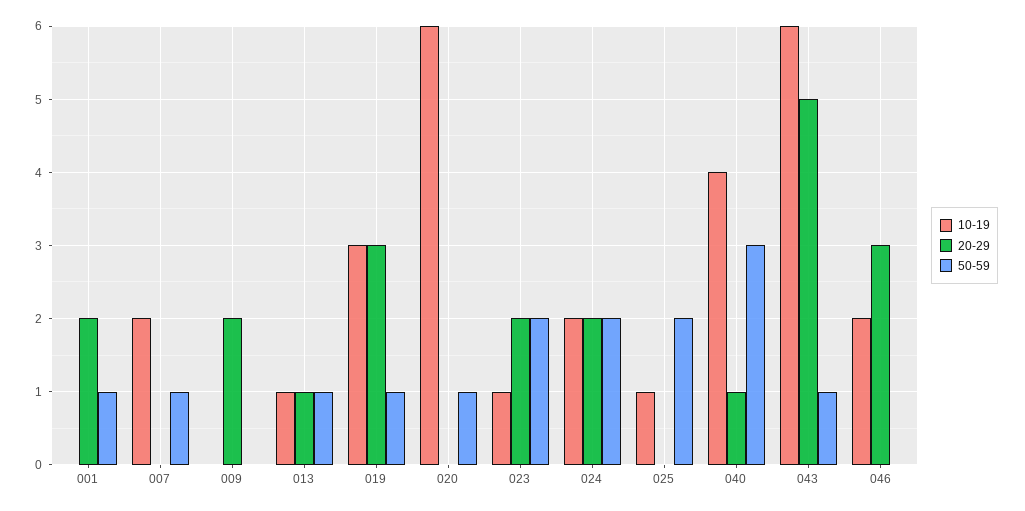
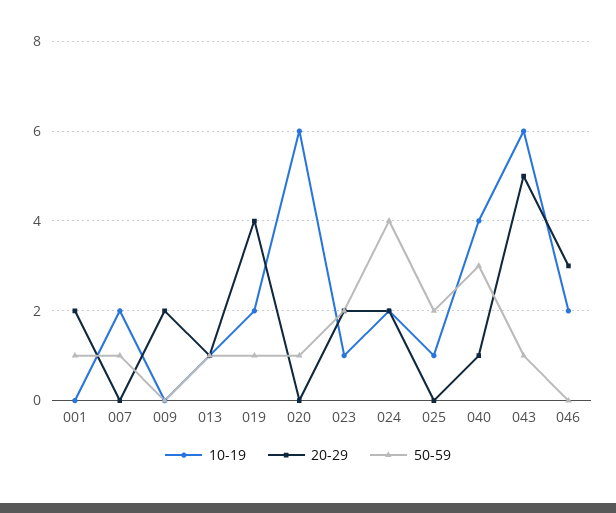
  {
    "10-19": {
      "001": 0,
      "007": 2,
      "009": 0,
      "013": 1,
-     "019": 3,
+     "019": 2,
      "020": 6,
      "023": 1,
      "024": 2,
      "025": 1,
      "040": 4,
      "043": 6,
      "046": 2
    },
    "20-29": {
      "001": 2,
      "007": 0,
      "009": 2,
      "013": 1,
-     "019": 3,
+     "019": 4,
      "020": 0,
      "023": 2,
      "024": 2,
      "025": 0,
      "040": 1,
      "043": 5,
      "046": 3
    },
    "50-59": {
      "001": 1,
      "007": 1,
      "009": 0,
      "013": 1,
      "019": 1,
      "020": 1,
      "023": 2,
-     "024": 2,
+     "024": 4,
      "025": 2,
      "040": 3,
      "043": 1,
      "046": 0
    }
  }

